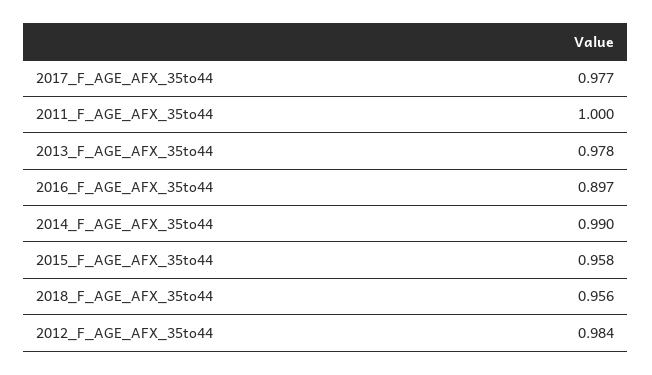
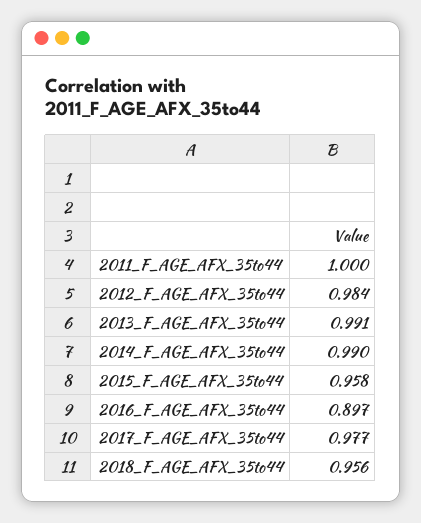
  {
    "2017_F_AGE_AFX_35to44": 0.977,
    "2011_F_AGE_AFX_35to44": 1,
-   "2013_F_AGE_AFX_35to44": 0.978,
+   "2013_F_AGE_AFX_35to44": 0.991,
    "2016_F_AGE_AFX_35to44": 0.897,
    "2014_F_AGE_AFX_35to44": 0.99,
    "2015_F_AGE_AFX_35to44": 0.958,
    "2018_F_AGE_AFX_35to44": 0.956,
    "2012_F_AGE_AFX_35to44": 0.984
  }

